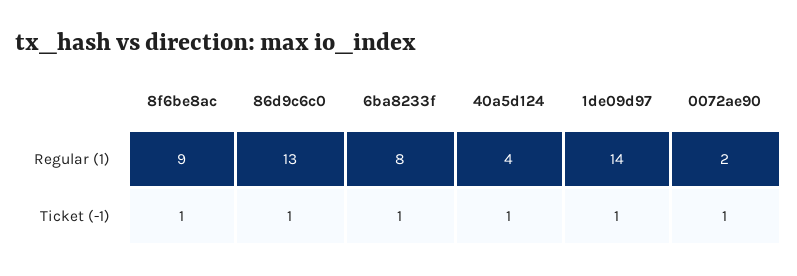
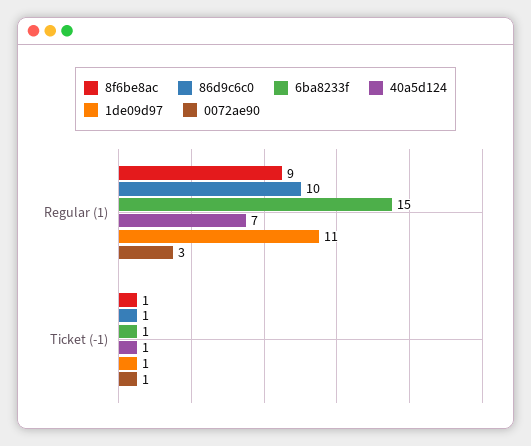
  {
    "8f6be8ac": {
      "Regular (1)": 9,
      "Ticket (-1)": 1
    },
    "86d9c6c0": {
-     "Regular (1)": 13,
+     "Regular (1)": 10,
      "Ticket (-1)": 1
    },
    "6ba8233f": {
-     "Regular (1)": 8,
+     "Regular (1)": 15,
      "Ticket (-1)": 1
    },
    "40a5d124": {
-     "Regular (1)": 4,
+     "Regular (1)": 7,
      "Ticket (-1)": 1
    },
    "1de09d97": {
-     "Regular (1)": 14,
+     "Regular (1)": 11,
      "Ticket (-1)": 1
    },
    "0072ae90": {
-     "Regular (1)": 2,
+     "Regular (1)": 3,
      "Ticket (-1)": 1
    }
  }

